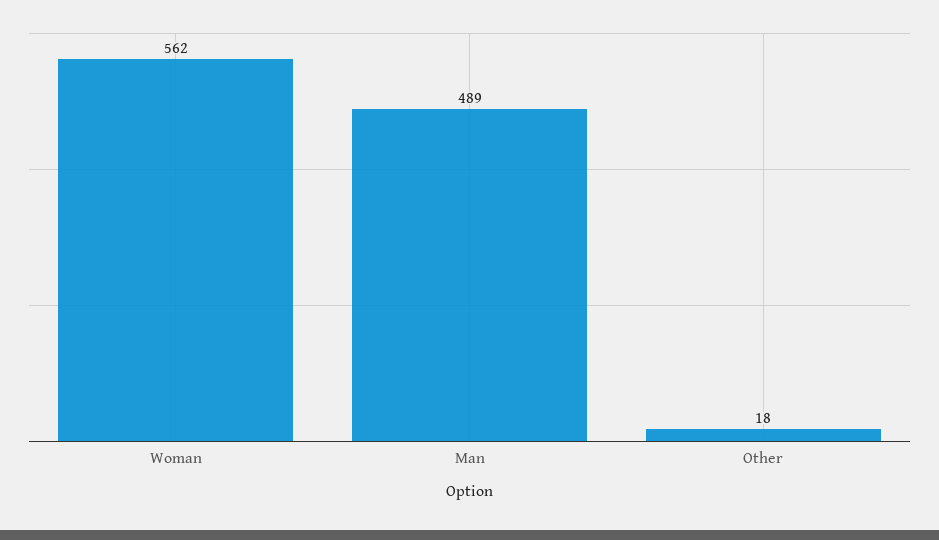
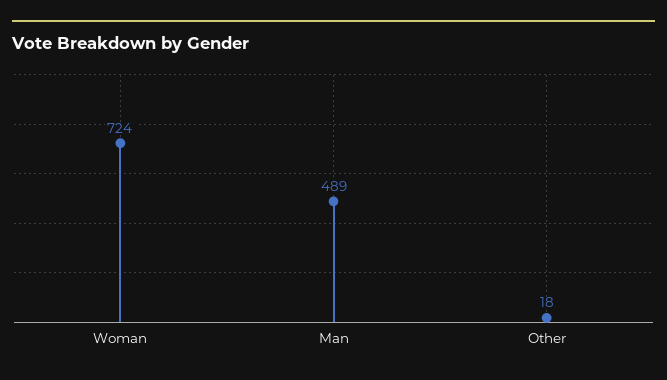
  {
-   "Woman": 562,
+   "Woman": 724,
    "Man": 489,
    "Other": 18
  }

